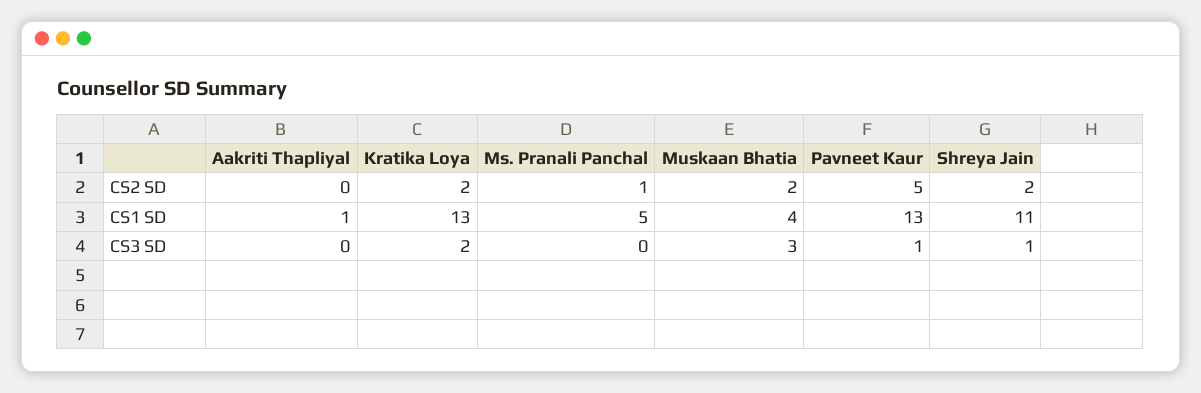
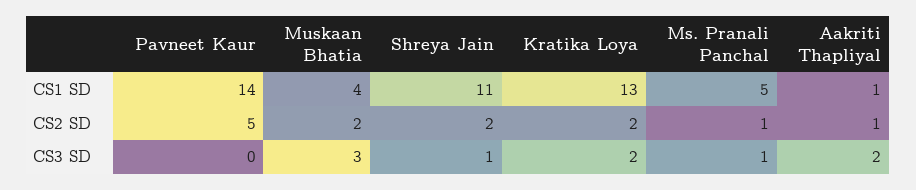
  {
    "Aakriti Thapliyal": {
-     "CS2 SD": 0,
+     "CS2 SD": 1,
      "CS1 SD": 1,
-     "CS3 SD": 0
+     "CS3 SD": 2
    },
    "Kratika Loya": {
      "CS2 SD": 2,
      "CS1 SD": 13,
      "CS3 SD": 2
    },
    "Ms. Pranali Panchal": {
      "CS2 SD": 1,
      "CS1 SD": 5,
-     "CS3 SD": 0
+     "CS3 SD": 1
    },
    "Muskaan Bhatia": {
      "CS2 SD": 2,
      "CS1 SD": 4,
      "CS3 SD": 3
    },
    "Pavneet Kaur": {
      "CS2 SD": 5,
-     "CS1 SD": 13,
+     "CS1 SD": 14,
-     "CS3 SD": 1
+     "CS3 SD": 0
    },
    "Shreya Jain": {
      "CS2 SD": 2,
      "CS1 SD": 11,
      "CS3 SD": 1
    }
  }

